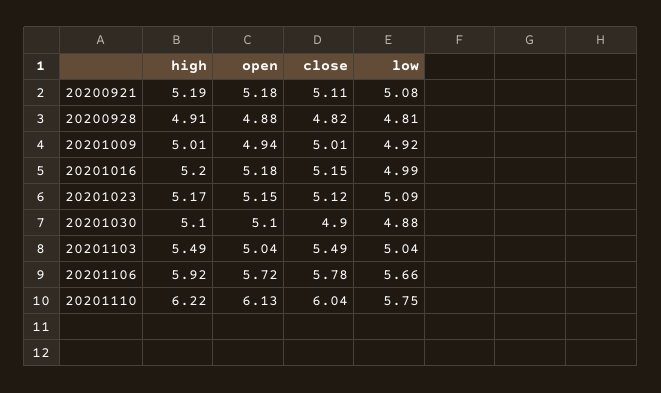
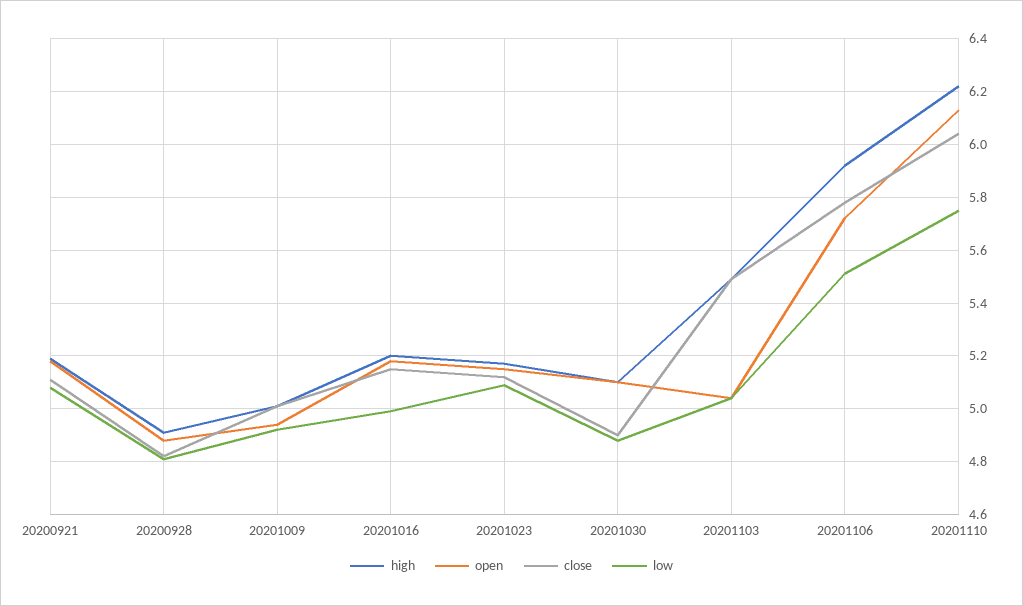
  {
    "high": {
      "20200921": 5.19,
      "20200928": 4.91,
      "20201009": 5.01,
      "20201016": 5.2,
      "20201023": 5.17,
      "20201030": 5.1,
      "20201103": 5.49,
      "20201106": 5.92,
      "20201110": 6.22
    },
    "open": {
      "20200921": 5.18,
      "20200928": 4.88,
      "20201009": 4.94,
      "20201016": 5.18,
      "20201023": 5.15,
      "20201030": 5.1,
      "20201103": 5.04,
      "20201106": 5.72,
      "20201110": 6.13
    },
    "close": {
      "20200921": 5.11,
      "20200928": 4.82,
      "20201009": 5.01,
      "20201016": 5.15,
      "20201023": 5.12,
      "20201030": 4.9,
      "20201103": 5.49,
      "20201106": 5.78,
      "20201110": 6.04
    },
    "low": {
      "20200921": 5.08,
      "20200928": 4.81,
      "20201009": 4.92,
      "20201016": 4.99,
      "20201023": 5.09,
      "20201030": 4.88,
      "20201103": 5.04,
-     "20201106": 5.66,
+     "20201106": 5.5,
      "20201110": 5.75
    }
  }

